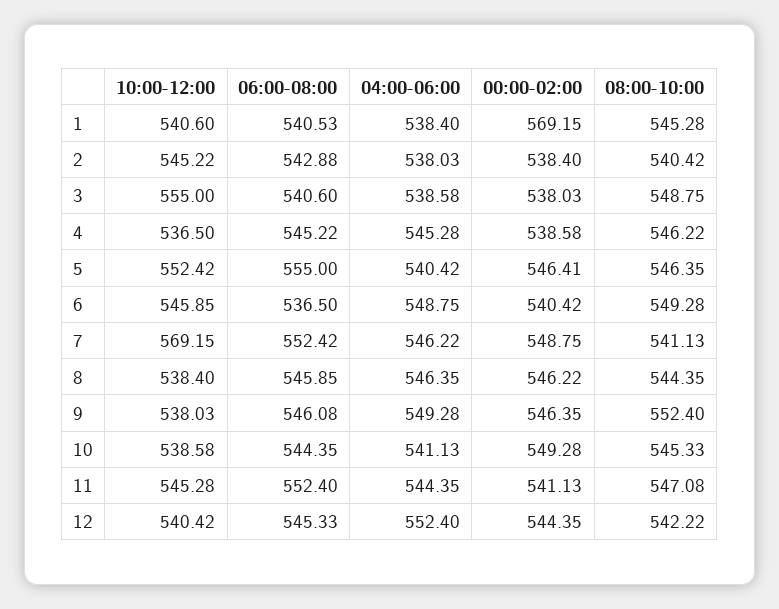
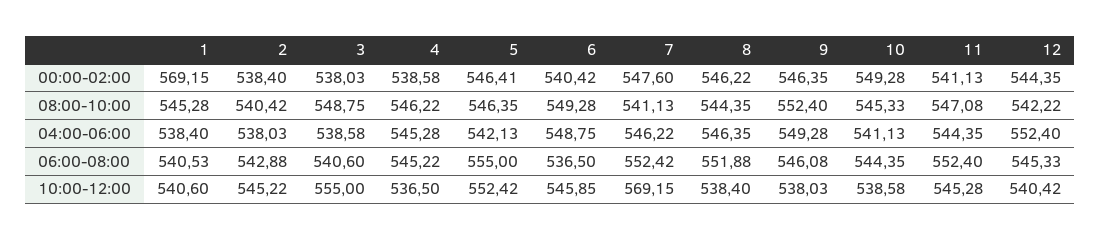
  {
    "10:00-12:00": {
      "1": 540.6,
      "2": 545.22,
      "3": 555,
      "4": 536.5,
      "5": 552.42,
      "6": 545.85,
      "7": 569.15,
      "8": 538.4,
      "9": 538.03,
      "10": 538.58,
      "11": 545.28,
      "12": 540.42
    },
    "06:00-08:00": {
      "1": 540.53,
      "2": 542.88,
      "3": 540.6,
      "4": 545.22,
      "5": 555,
      "6": 536.5,
      "7": 552.42,
-     "8": 545.85,
+     "8": 551.88,
      "9": 546.08,
      "10": 544.35,
      "11": 552.4,
      "12": 545.33
    },
    "04:00-06:00": {
      "1": 538.4,
      "2": 538.03,
      "3": 538.58,
      "4": 545.28,
-     "5": 540.42,
+     "5": 542.13,
      "6": 548.75,
      "7": 546.22,
      "8": 546.35,
      "9": 549.28,
      "10": 541.13,
      "11": 544.35,
      "12": 552.4
    },
    "00:00-02:00": {
      "1": 569.15,
      "2": 538.4,
      "3": 538.03,
      "4": 538.58,
      "5": 546.41,
      "6": 540.42,
-     "7": 548.75,
+     "7": 547.6,
      "8": 546.22,
      "9": 546.35,
      "10": 549.28,
      "11": 541.13,
      "12": 544.35
    },
    "08:00-10:00": {
      "1": 545.28,
      "2": 540.42,
      "3": 548.75,
      "4": 546.22,
      "5": 546.35,
      "6": 549.28,
      "7": 541.13,
      "8": 544.35,
      "9": 552.4,
      "10": 545.33,
      "11": 547.08,
      "12": 542.22
    }
  }

